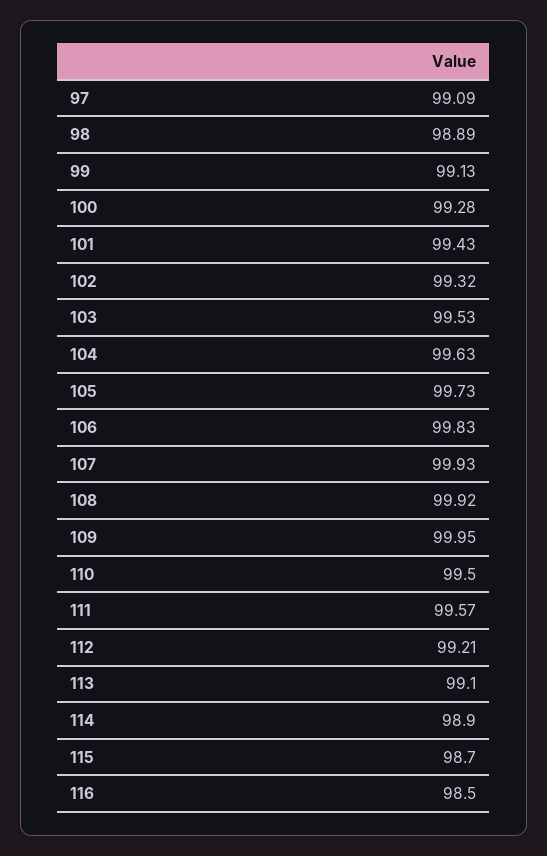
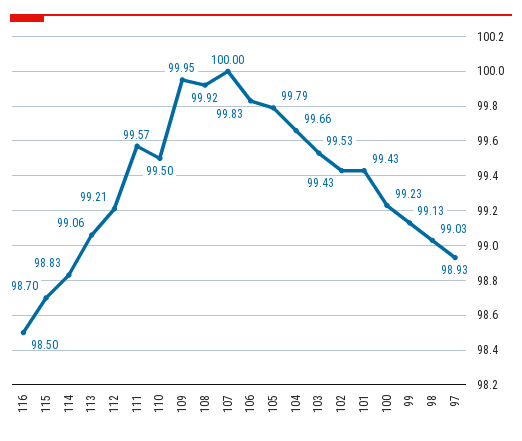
  {
-   "97": 99.09,
+   "97": 98.93,
-   "98": 98.89,
+   "98": 99.03,
    "99": 99.13,
-   "100": 99.28,
+   "100": 99.23,
    "101": 99.43,
-   "102": 99.32,
+   "102": 99.43,
    "103": 99.53,
-   "104": 99.63,
+   "104": 99.66,
-   "105": 99.73,
+   "105": 99.79,
    "106": 99.83,
-   "107": 99.93,
+   "107": 100,
    "108": 99.92,
    "109": 99.95,
    "110": 99.5,
    "111": 99.57,
    "112": 99.21,
-   "113": 99.1,
+   "113": 99.06,
-   "114": 98.9,
+   "114": 98.83,
    "115": 98.7,
    "116": 98.5
  }

